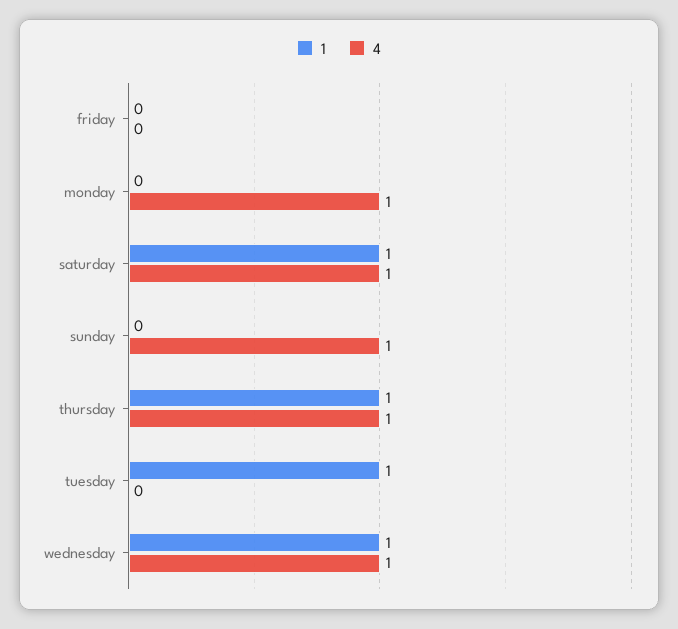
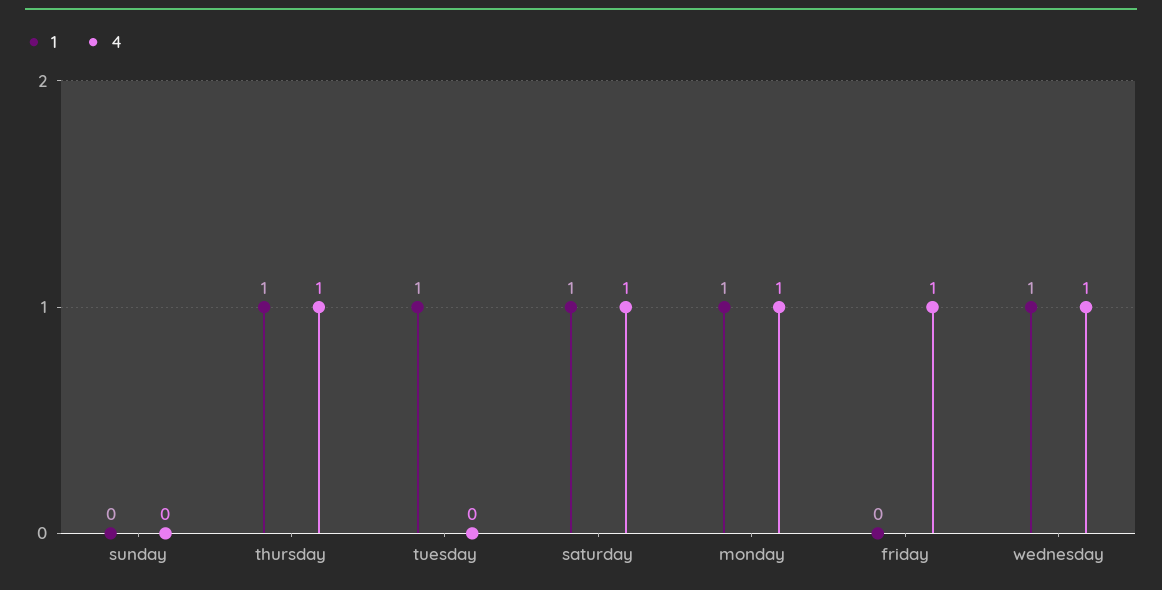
  {
    "1": {
      "friday": 0,
-     "monday": 0,
+     "monday": 1,
      "saturday": 1,
      "sunday": 0,
      "thursday": 1,
      "tuesday": 1,
      "wednesday": 1
    },
    "4": {
-     "friday": 0,
+     "friday": 1,
      "monday": 1,
      "saturday": 1,
-     "sunday": 1,
+     "sunday": 0,
      "thursday": 1,
      "tuesday": 0,
      "wednesday": 1
    }
  }

